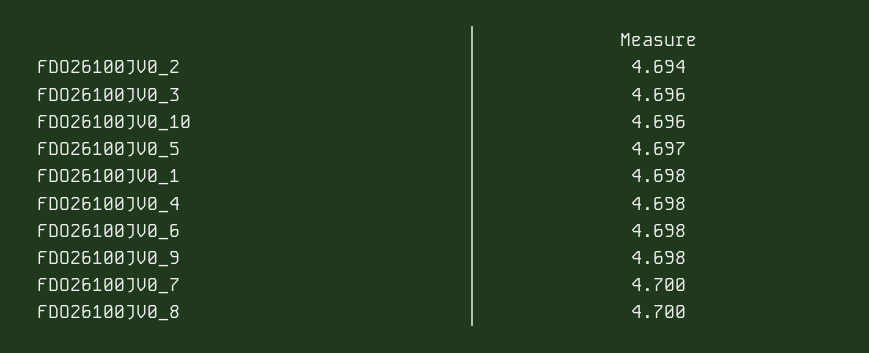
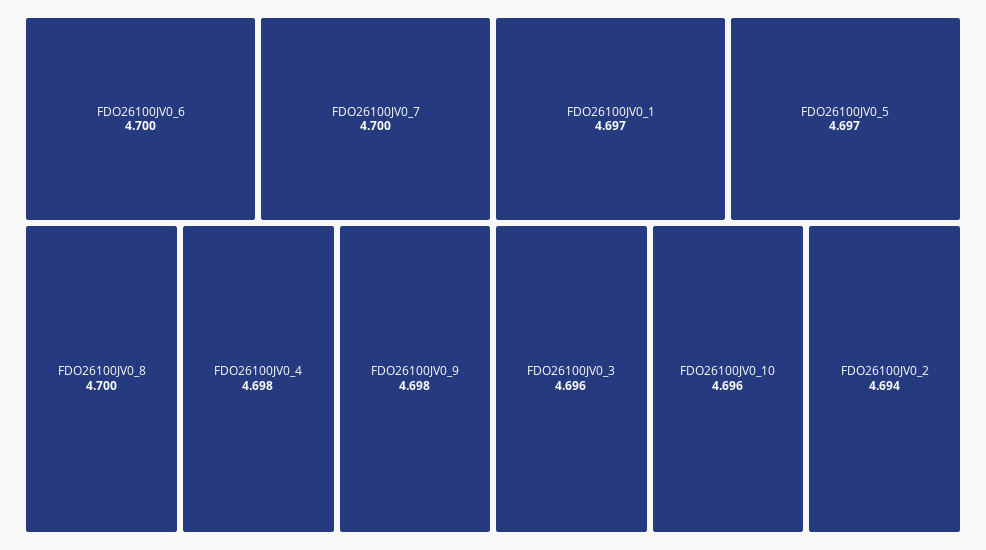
  {
    "FDO26100JV0_2": 4.694,
    "FDO26100JV0_3": 4.696,
    "FDO26100JV0_10": 4.696,
    "FDO26100JV0_5": 4.697,
-   "FDO26100JV0_1": 4.698,
+   "FDO26100JV0_1": 4.697,
    "FDO26100JV0_4": 4.698,
-   "FDO26100JV0_6": 4.698,
+   "FDO26100JV0_6": 4.7,
    "FDO26100JV0_9": 4.698,
    "FDO26100JV0_7": 4.7,
    "FDO26100JV0_8": 4.7
  }

